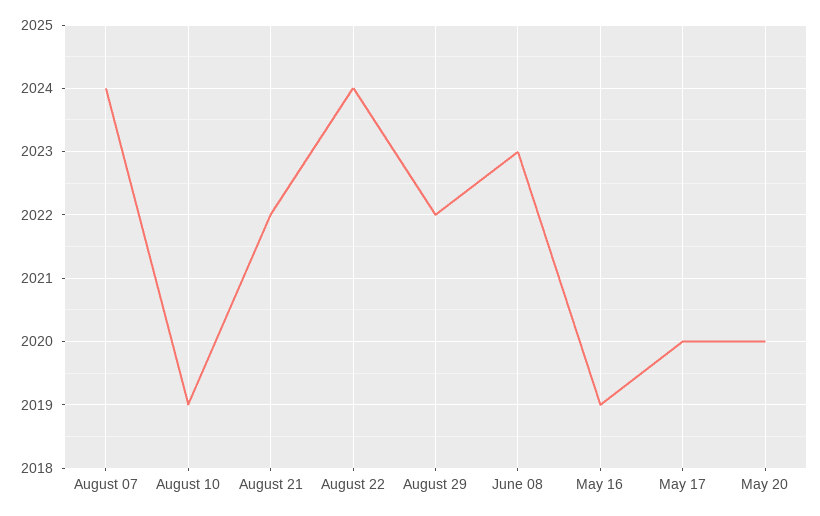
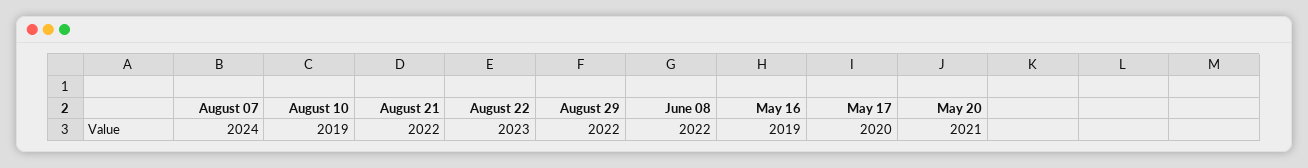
  {
    "August 07": 2024,
    "August 10": 2019,
    "August 21": 2022,
-   "August 22": 2024,
+   "August 22": 2023,
    "August 29": 2022,
-   "June 08": 2023,
+   "June 08": 2022,
    "May 16": 2019,
    "May 17": 2020,
-   "May 20": 2020
+   "May 20": 2021
  }

